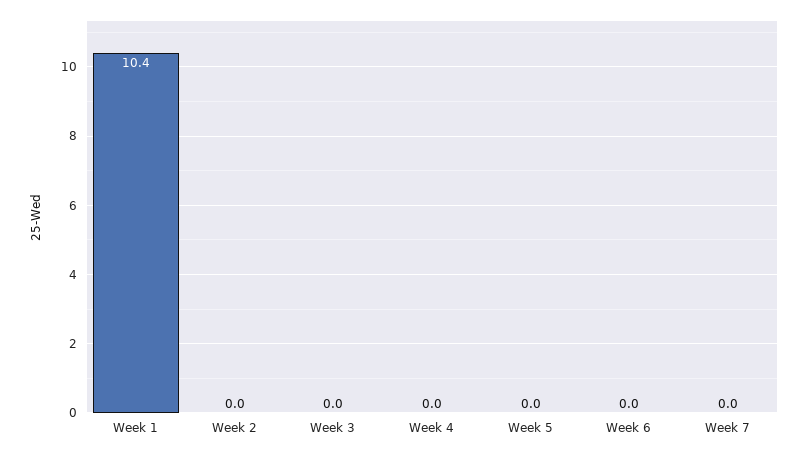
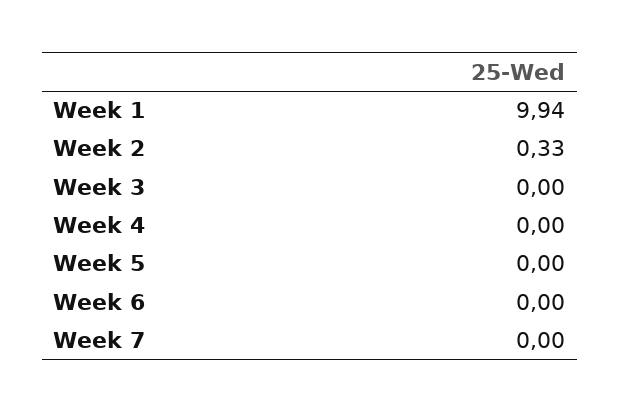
  {
-   "Week 1": 10.4,
+   "Week 1": 9.94,
-   "Week 2": 0,
+   "Week 2": 0.33,
    "Week 3": 0,
    "Week 4": 0,
    "Week 5": 0,
    "Week 6": 0,
    "Week 7": 0
  }

